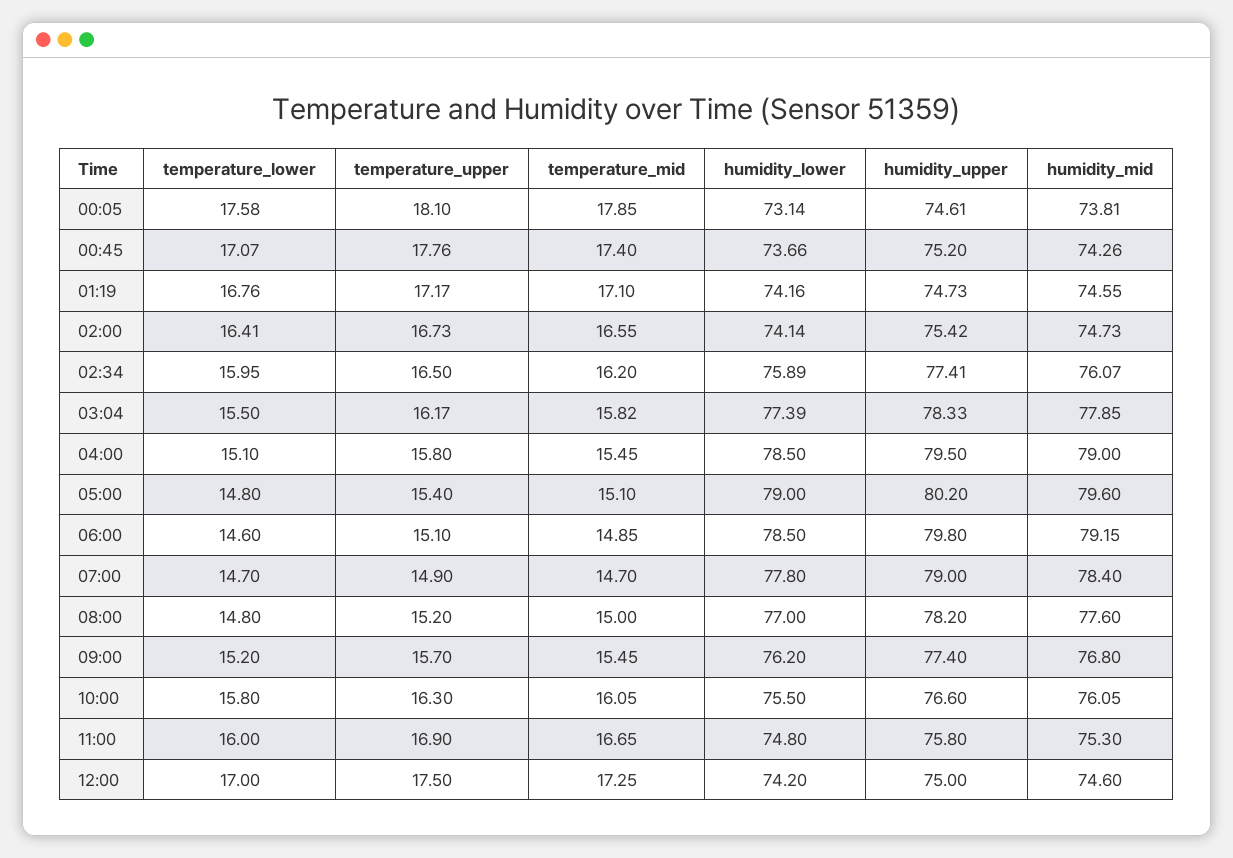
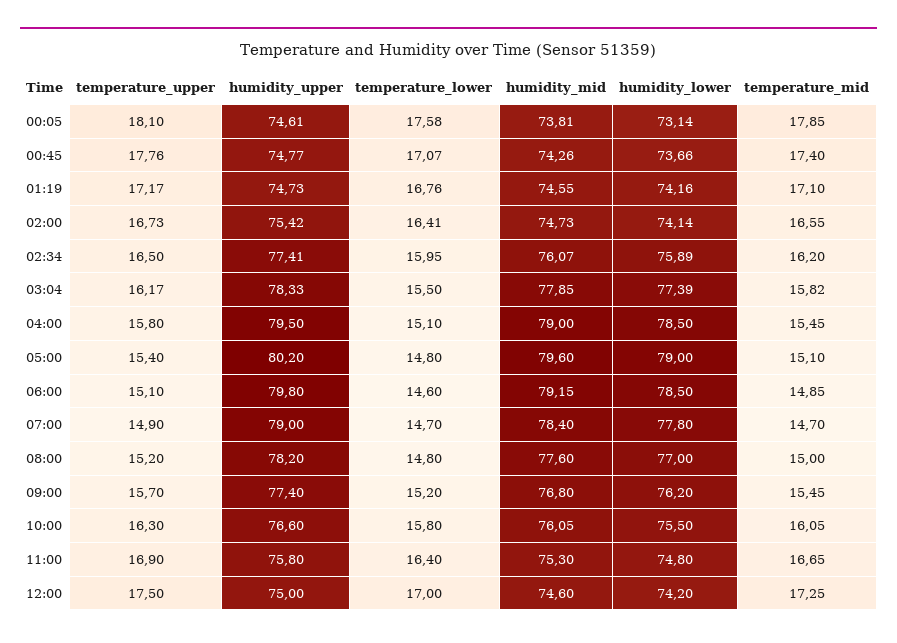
  {
    "temperature_lower": {
      "00:05": 17.58,
      "00:45": 17.07,
      "01:19": 16.76,
      "02:00": 16.41,
      "02:34": 15.95,
      "03:04": 15.5,
      "04:00": 15.1,
      "05:00": 14.8,
      "06:00": 14.6,
      "07:00": 14.7,
      "08:00": 14.8,
      "09:00": 15.2,
      "10:00": 15.8,
-     "11:00": 16,
+     "11:00": 16.4,
      "12:00": 17
    },
    "temperature_upper": {
      "00:05": 18.1,
      "00:45": 17.76,
      "01:19": 17.17,
      "02:00": 16.73,
      "02:34": 16.5,
      "03:04": 16.17,
      "04:00": 15.8,
      "05:00": 15.4,
      "06:00": 15.1,
      "07:00": 14.9,
      "08:00": 15.2,
      "09:00": 15.7,
      "10:00": 16.3,
      "11:00": 16.9,
      "12:00": 17.5
    },
    "temperature_mid": {
      "00:05": 17.85,
      "00:45": 17.4,
      "01:19": 17.1,
      "02:00": 16.55,
      "02:34": 16.2,
      "03:04": 15.82,
      "04:00": 15.45,
      "05:00": 15.1,
      "06:00": 14.85,
      "07:00": 14.7,
      "08:00": 15,
      "09:00": 15.45,
      "10:00": 16.05,
      "11:00": 16.65,
      "12:00": 17.25
    },
    "humidity_lower": {
      "00:05": 73.14,
      "00:45": 73.66,
      "01:19": 74.16,
      "02:00": 74.14,
      "02:34": 75.89,
      "03:04": 77.39,
      "04:00": 78.5,
      "05:00": 79,
      "06:00": 78.5,
      "07:00": 77.8,
      "08:00": 77,
      "09:00": 76.2,
      "10:00": 75.5,
      "11:00": 74.8,
      "12:00": 74.2
    },
    "humidity_upper": {
      "00:05": 74.61,
-     "00:45": 75.2,
+     "00:45": 74.77,
      "01:19": 74.73,
      "02:00": 75.42,
      "02:34": 77.41,
      "03:04": 78.33,
      "04:00": 79.5,
      "05:00": 80.2,
      "06:00": 79.8,
      "07:00": 79,
      "08:00": 78.2,
      "09:00": 77.4,
      "10:00": 76.6,
      "11:00": 75.8,
      "12:00": 75
    },
    "humidity_mid": {
      "00:05": 73.81,
      "00:45": 74.26,
      "01:19": 74.55,
      "02:00": 74.73,
      "02:34": 76.07,
      "03:04": 77.85,
      "04:00": 79,
      "05:00": 79.6,
      "06:00": 79.15,
      "07:00": 78.4,
      "08:00": 77.6,
      "09:00": 76.8,
      "10:00": 76.05,
      "11:00": 75.3,
      "12:00": 74.6
    }
  }

